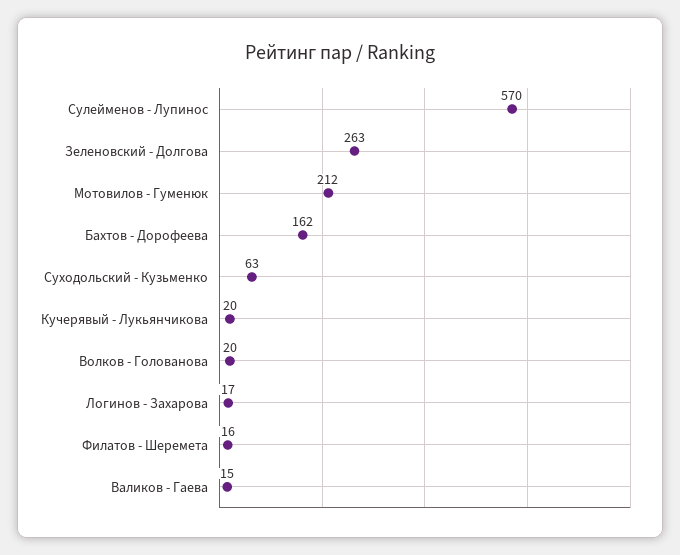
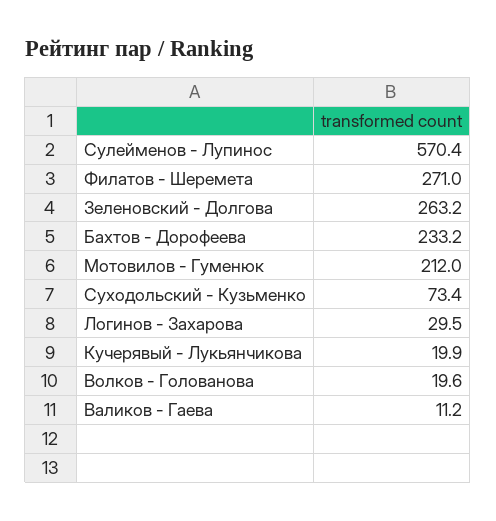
  {
    "Сулейменов - Лупинос": 570.4,
    "Зеленовский - Долгова": 263.2,
    "Мотовилов - Гуменюк": 212,
-   "Бахтов - Дорофеева": 162,
+   "Бахтов - Дорофеева": 233.2,
-   "Суходольский - Кузьменко": 63,
+   "Суходольский - Кузьменко": 73.4,
    "Кучерявый - Лукьянчикова": 19.9,
    "Волков - Голованова": 19.6,
-   "Логинов - Захарова": 17,
+   "Логинов - Захарова": 29.5,
-   "Филатов - Шеремета": 16,
+   "Филатов - Шеремета": 271,
-   "Валиков - Гаева": 15
+   "Валиков - Гаева": 11.2
  }

